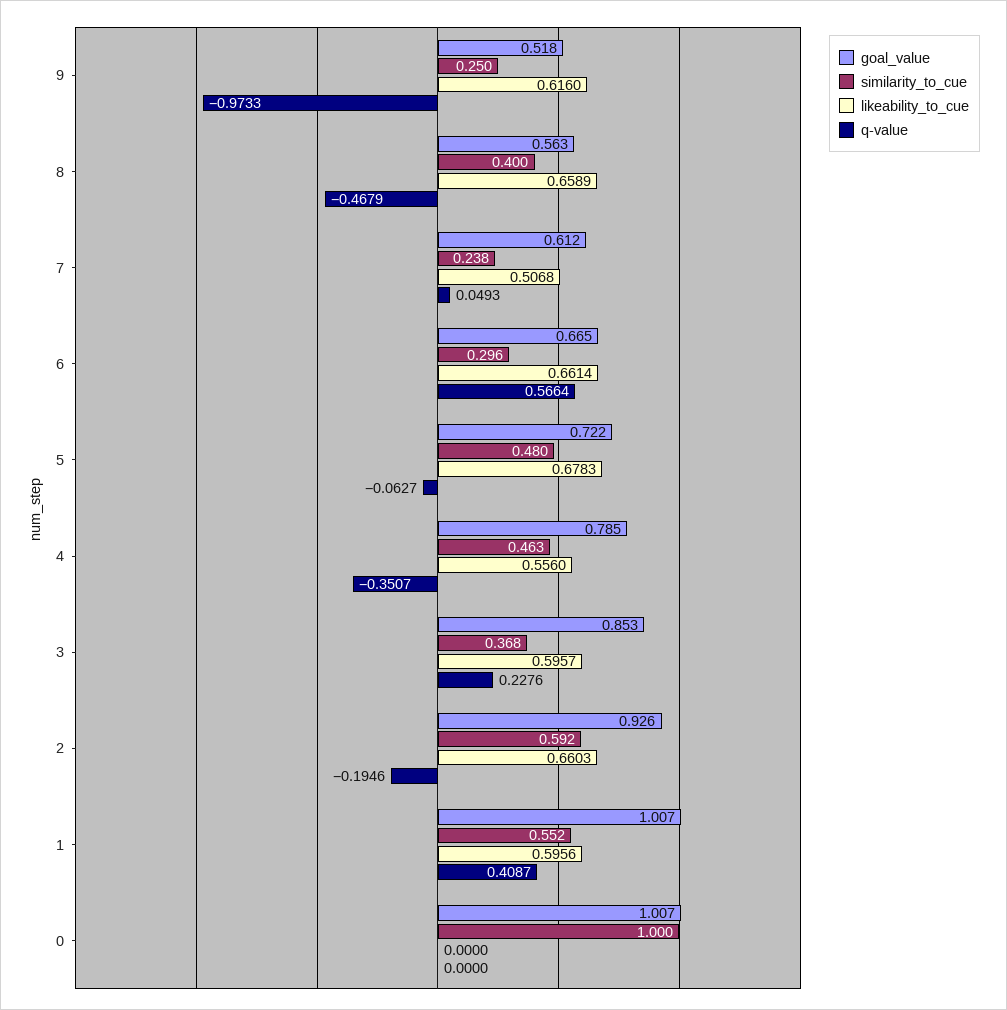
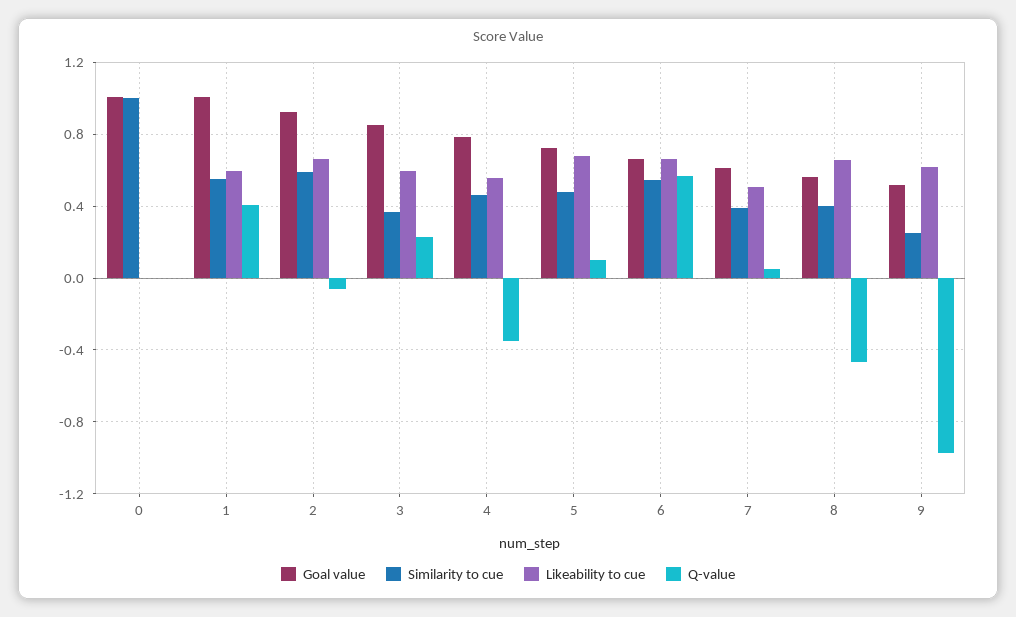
  {
    "goal_value": {
      "9": 0.518,
      "8": 0.563,
      "7": 0.612,
      "6": 0.665,
      "5": 0.722,
      "4": 0.785,
      "3": 0.853,
      "2": 0.926,
      "1": 1.007,
      "0": 1.007
    },
    "similarity_to_cue": {
      "9": 0.25,
      "8": 0.4,
-     "7": 0.238,
+     "7": 0.4,
-     "6": 0.296,
+     "6": 0.55,
      "5": 0.48,
      "4": 0.463,
      "3": 0.368,
      "2": 0.592,
      "1": 0.552,
      "0": 1
    },
    "likeability_to_cue": {
      "9": 0.616,
      "8": 0.6589,
      "7": 0.5068,
      "6": 0.6614,
      "5": 0.6783,
      "4": 0.556,
      "3": 0.5957,
      "2": 0.6603,
      "1": 0.5956,
      "0": 0
    },
    "q-value": {
      "9": -0.9733,
      "8": -0.4679,
      "7": 0.0493,
      "6": 0.5664,
-     "5": -0.0627,
+     "5": 0.1,
      "4": -0.3507,
      "3": 0.2276,
-     "2": -0.1946,
+     "2": -0.05,
      "1": 0.4087,
      "0": 0
    }
  }

